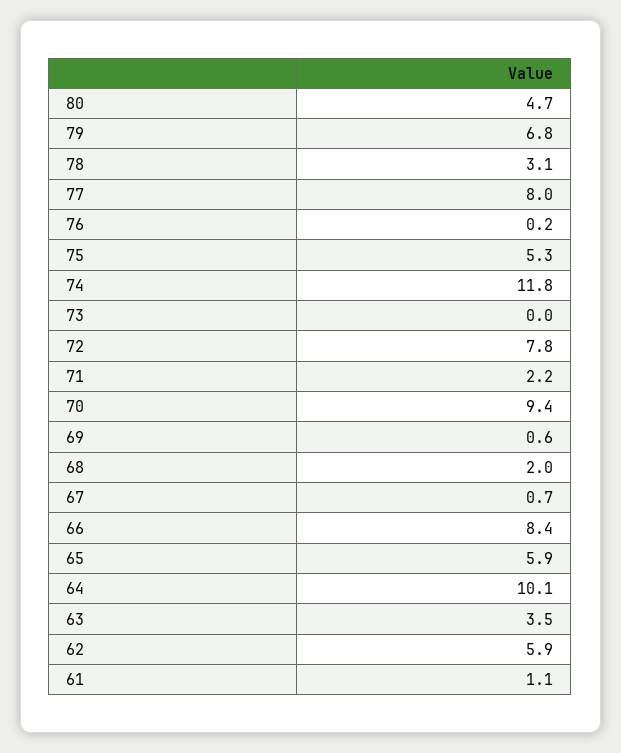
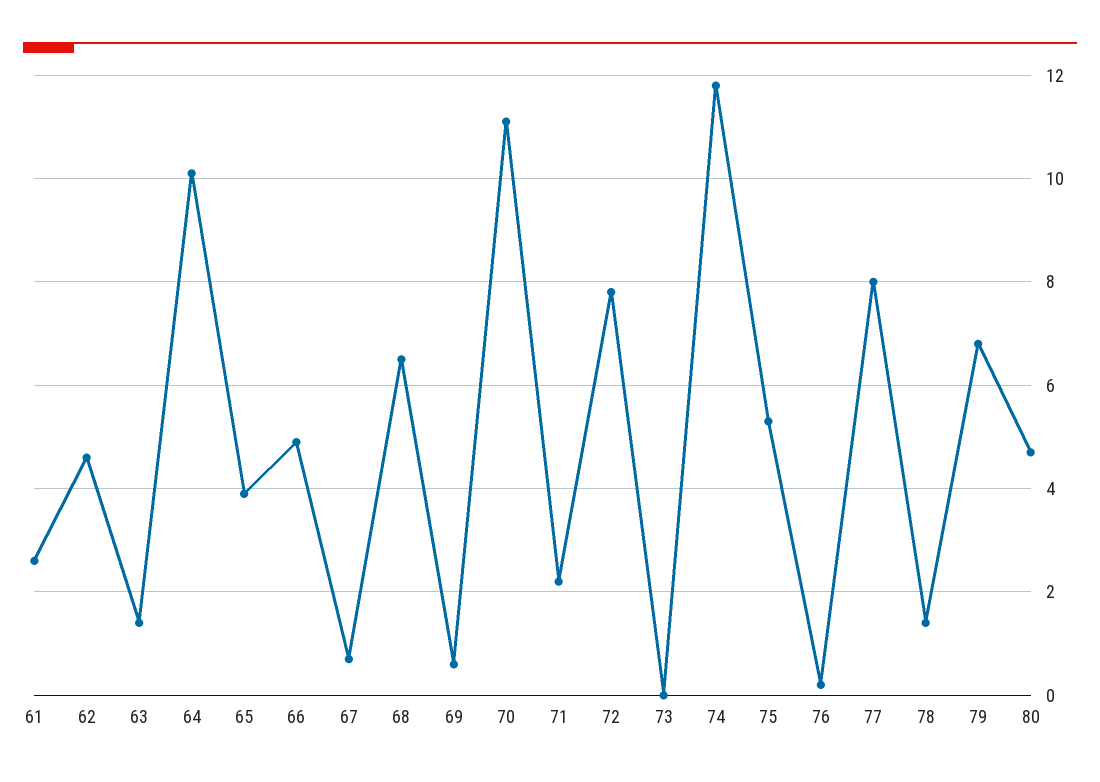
  {
    "80": 4.7,
    "79": 6.8,
-   "78": 3.1,
+   "78": 1.5,
    "77": 8,
    "76": 0.2,
    "75": 5.3,
    "74": 11.8,
    "73": 0,
    "72": 7.8,
    "71": 2.2,
-   "70": 9.4,
+   "70": 11,
    "69": 0.6,
-   "68": 2,
+   "68": 6.5,
    "67": 0.7,
-   "66": 8.4,
+   "66": 5,
-   "65": 5.9,
+   "65": 4,
    "64": 10.1,
-   "63": 3.5,
+   "63": 1.5,
-   "62": 5.9,
+   "62": 4.5,
-   "61": 1.1
+   "61": 2.5
  }

